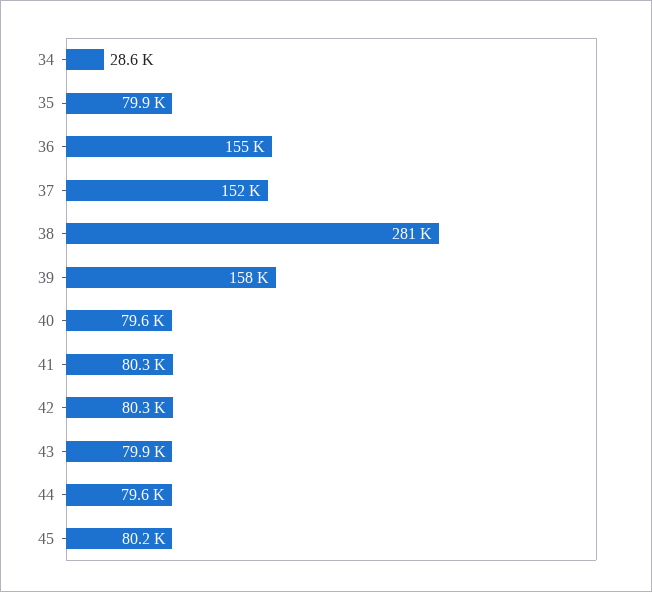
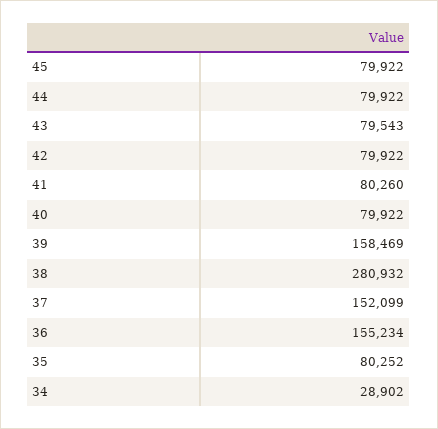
  {
-   "34": 28600,
+   "34": 28902,
-   "35": 79900,
+   "35": 80252,
    "36": 155234,
    "37": 152099,
    "38": 280932,
    "39": 158469,
-   "40": 79600,
+   "40": 79922,
    "41": 80260,
-   "42": 80300,
+   "42": 79922,
-   "43": 79900,
+   "43": 79543,
-   "44": 79600,
+   "44": 79922,
-   "45": 80200
+   "45": 79922
  }

